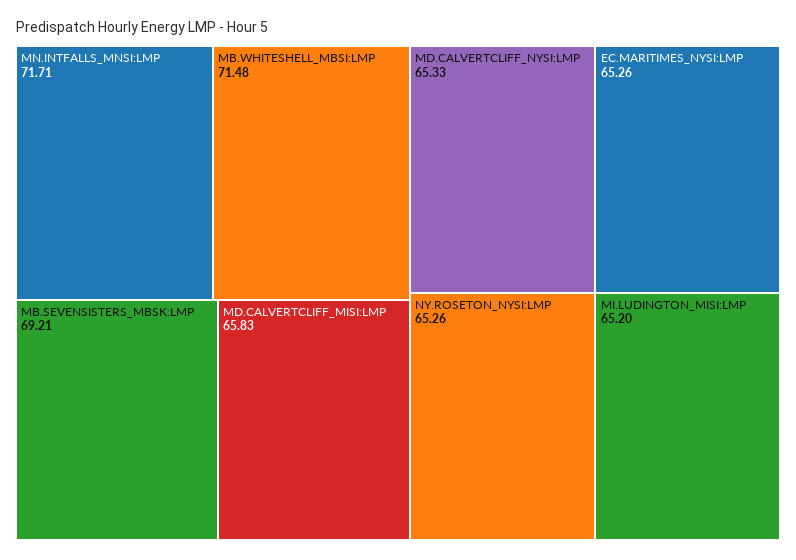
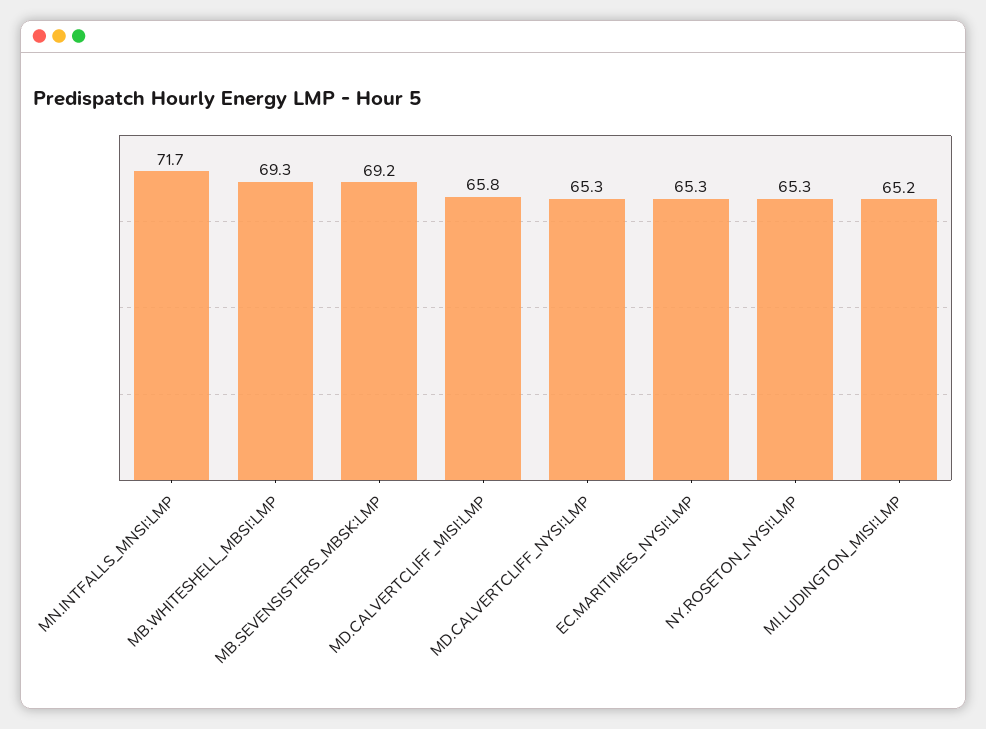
  {
    "MN.INTFALLS_MNSI:LMP": 71.71,
-   "MB.WHITESHELL_MBSI:LMP": 71.48,
+   "MB.WHITESHELL_MBSI:LMP": 69.3,
    "MB.SEVENSISTERS_MBSK:LMP": 69.21,
    "MD.CALVERTCLIFF_MISI:LMP": 65.83,
    "MD.CALVERTCLIFF_NYSI:LMP": 65.33,
    "EC.MARITIMES_NYSI:LMP": 65.26,
    "NY.ROSETON_NYSI:LMP": 65.26,
    "MI.LUDINGTON_MISI:LMP": 65.2
  }

